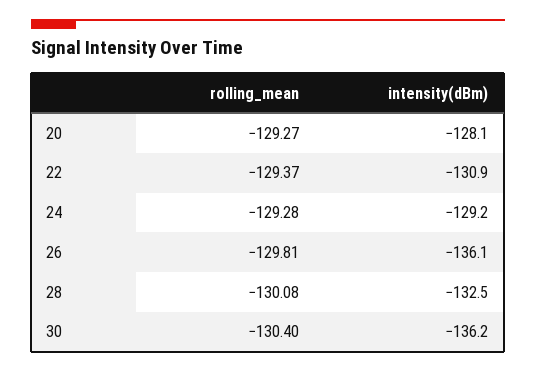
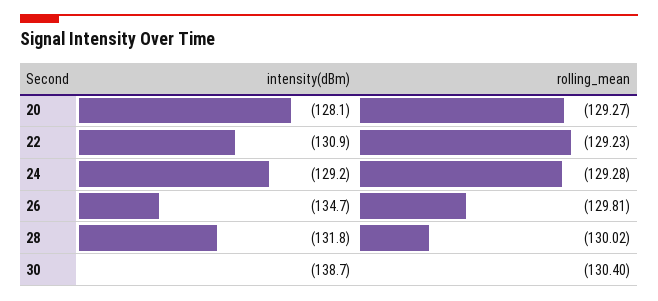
  {
    "rolling_mean": {
      "20": -129.27,
-     "22": -129.37,
+     "22": -129.23,
      "24": -129.28,
      "26": -129.81,
-     "28": -130.08,
+     "28": -130.02,
      "30": -130.4
    },
    "intensity(dBm)": {
      "20": -128.1,
      "22": -130.9,
      "24": -129.2,
-     "26": -136.1,
+     "26": -134.7,
-     "28": -132.5,
+     "28": -131.8,
-     "30": -136.2
+     "30": -138.7
    }
  }

